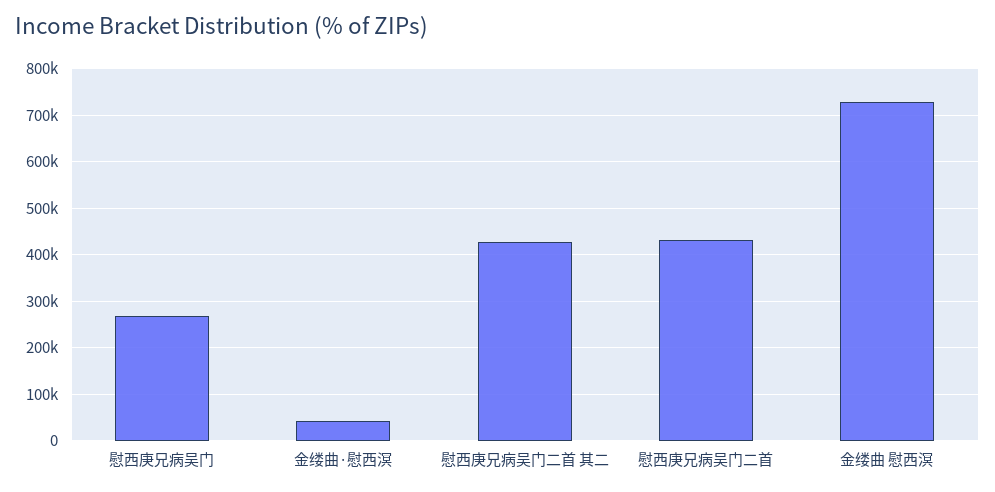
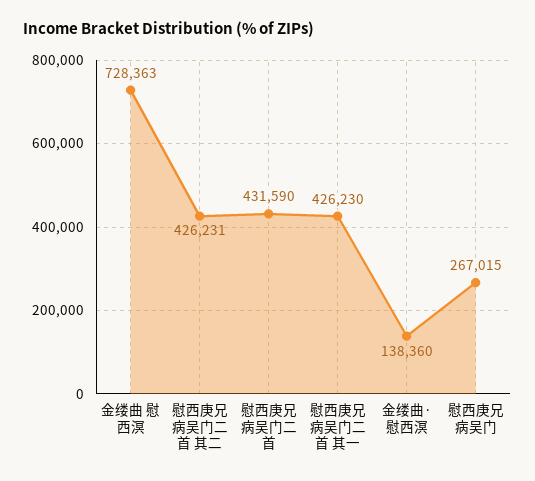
  {
    "慰西庚兄病吴门": 267015,
-   "金缕曲·慰西溟": 40000,
+   "金缕曲·慰西溟": 138360,
    "慰西庚兄病吴门二首 其二": 426231,
    "慰西庚兄病吴门二首": 431590,
-   "金缕曲 慰西溟": 728363
+   "金缕曲 慰西溟": 728363,
+   "慰西庚兄病吴门二首 其一": 426230
  }

